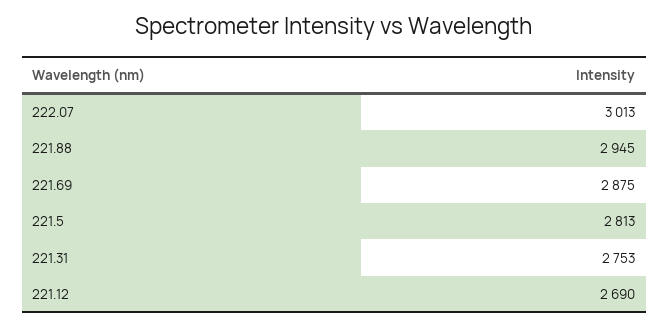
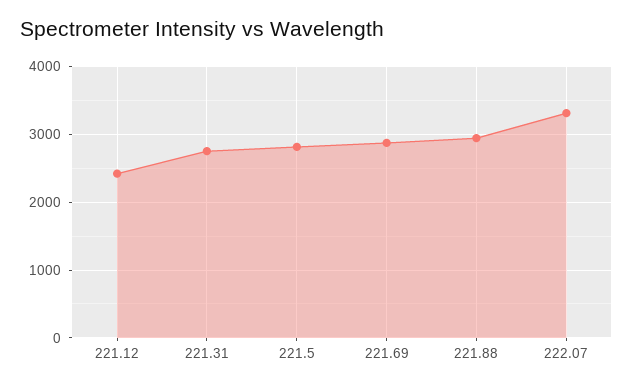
  {
-   "222.07": 3013,
+   "222.07": 3300,
    "221.88": 2945,
    "221.69": 2875,
    "221.5": 2813,
    "221.31": 2753,
-   "221.12": 2690
+   "221.12": 2400
  }

